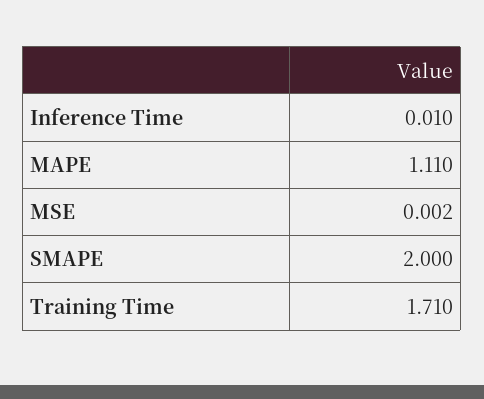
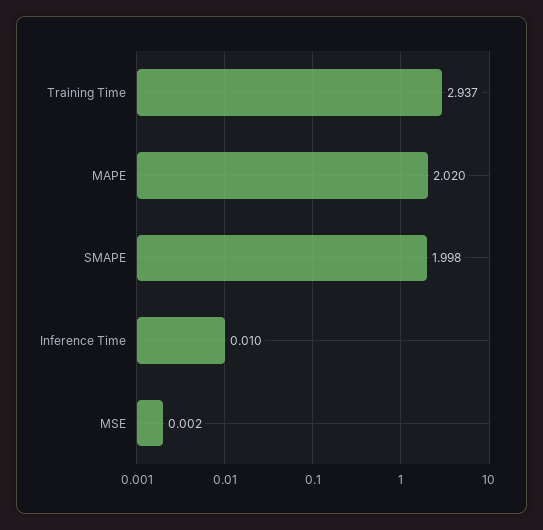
  {
    "Inference Time": 0.01,
-   "MAPE": 1.11,
+   "MAPE": 2.02,
    "MSE": 0.002,
-   "SMAPE": 2,
+   "SMAPE": 1.998,
-   "Training Time": 1.71
+   "Training Time": 2.937
  }

